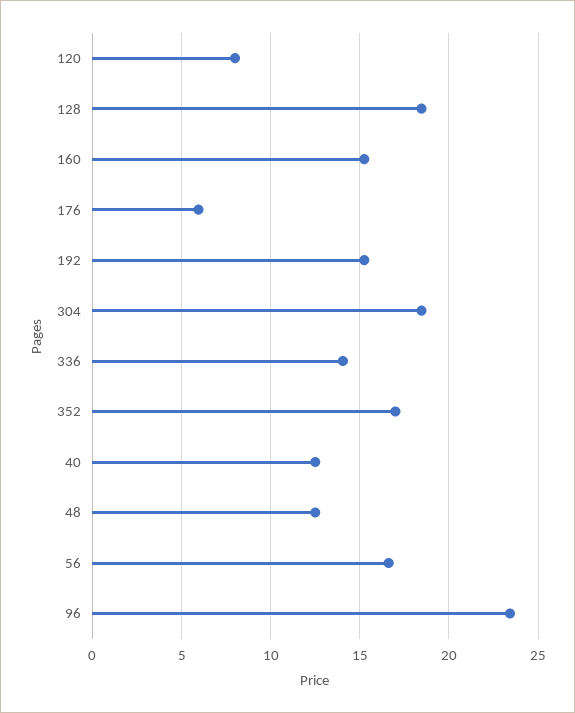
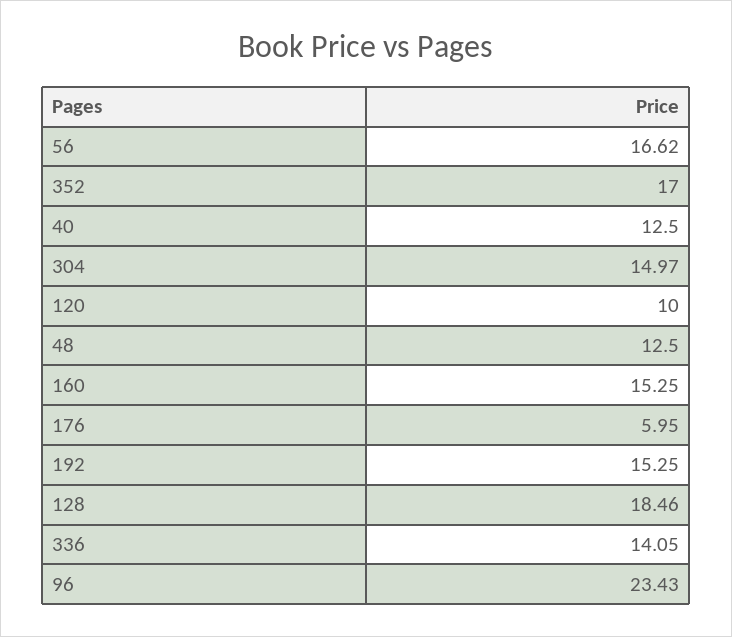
  {
-   "120": 8,
+   "120": 10,
    "128": 18.46,
    "160": 15.25,
    "176": 5.95,
    "192": 15.25,
-   "304": 18.5,
+   "304": 14.97,
    "336": 14.05,
    "352": 17,
    "40": 12.5,
    "48": 12.5,
    "56": 16.62,
    "96": 23.43
  }

